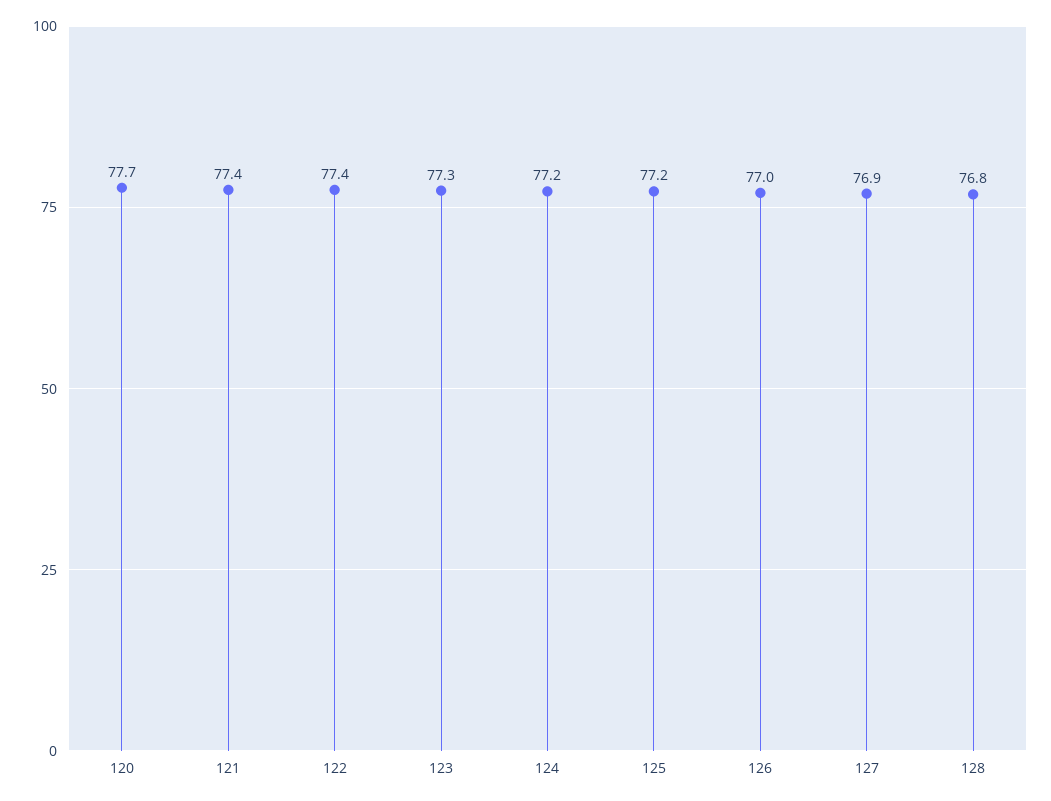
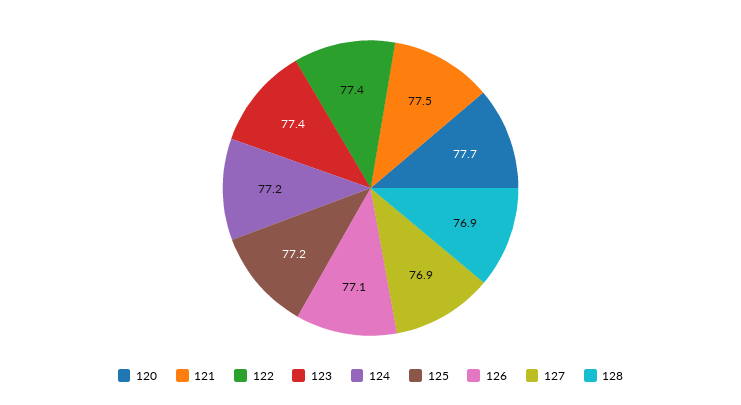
  {
    "120": 77.7,
-   "121": 77.4,
+   "121": 77.5,
    "122": 77.4,
-   "123": 77.3,
+   "123": 77.4,
    "124": 77.2,
    "125": 77.2,
-   "126": 77,
+   "126": 77.1,
    "127": 76.9,
-   "128": 76.8
+   "128": 76.9
  }

